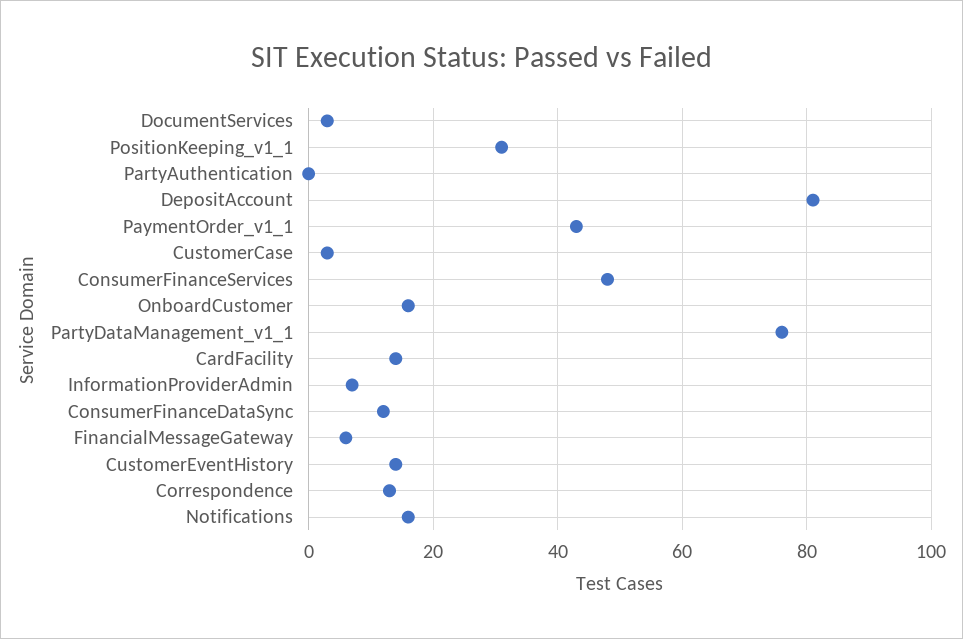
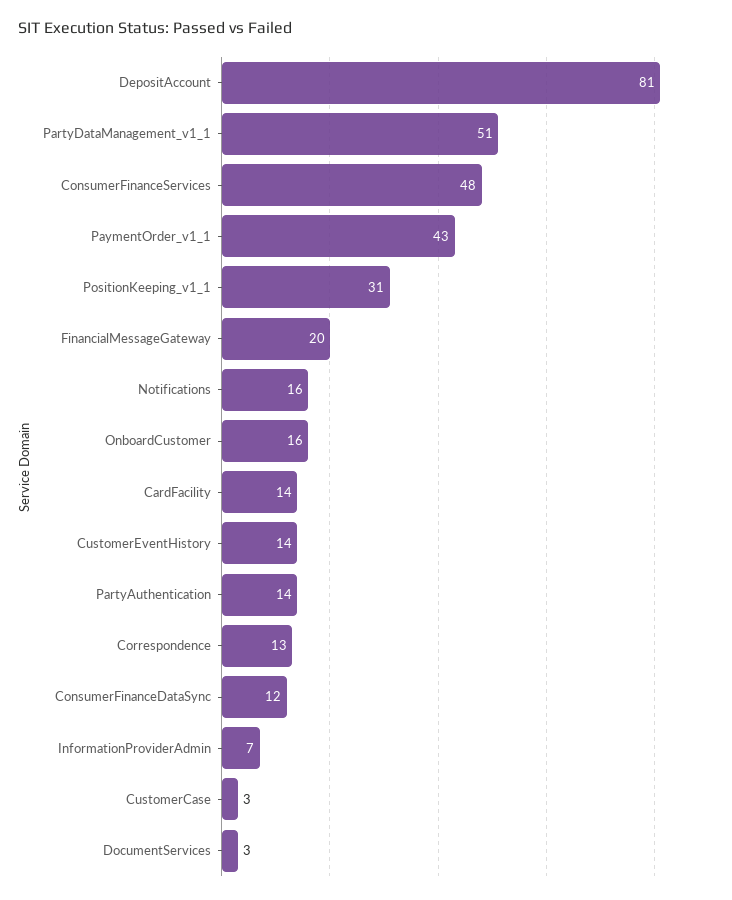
  {
    "DocumentServices": 3,
    "PositionKeeping_v1_1": 31,
-   "PartyAuthentication": 0,
+   "PartyAuthentication": 14,
    "DepositAccount": 81,
    "PaymentOrder_v1_1": 43,
    "CustomerCase": 3,
    "ConsumerFinanceServices": 48,
    "OnboardCustomer": 16,
-   "PartyDataManagement_v1_1": 75,
+   "PartyDataManagement_v1_1": 51,
    "CardFacility": 14,
    "InformationProviderAdmin": 7,
    "ConsumerFinanceDataSync": 12,
-   "FinancialMessageGateway": 5,
+   "FinancialMessageGateway": 20,
    "CustomerEventHistory": 14,
    "Correspondence": 13,
    "Notifications": 16
  }

